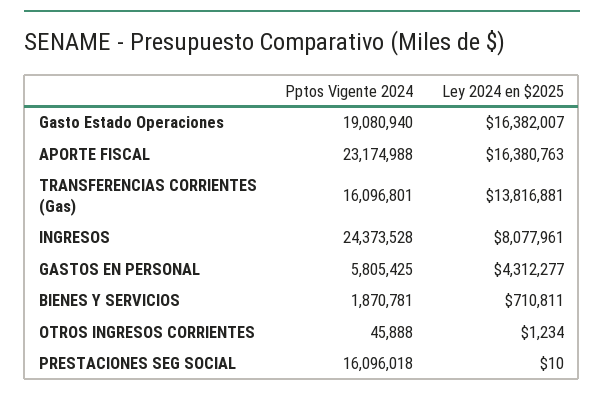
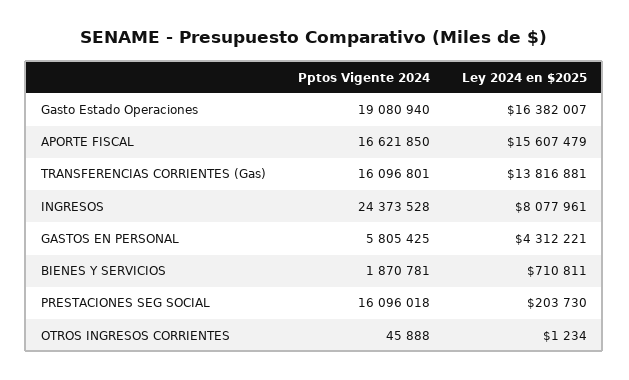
  {
    "Pptos Vigente 2024": {
      "Gasto Estado Operaciones": 19080940,
-     "APORTE FISCAL": 23174988,
+     "APORTE FISCAL": 16621850,
      "TRANSFERENCIAS CORRIENTES (Gas)": 16096801,
      "INGRESOS": 24373528,
      "GASTOS EN PERSONAL": 5805425,
      "BIENES Y SERVICIOS": 1870781,
      "OTROS INGRESOS CORRIENTES": 45888,
      "PRESTACIONES SEG SOCIAL": 16096018
    },
    "Ley 2024 en $2025": {
      "Gasto Estado Operaciones": 16382007,
-     "APORTE FISCAL": 16380763,
+     "APORTE FISCAL": 15607479,
      "TRANSFERENCIAS CORRIENTES (Gas)": 13816881,
      "INGRESOS": 8077961,
-     "GASTOS EN PERSONAL": 4312277,
+     "GASTOS EN PERSONAL": 4312221,
      "BIENES Y SERVICIOS": 710811,
      "OTROS INGRESOS CORRIENTES": 1234,
-     "PRESTACIONES SEG SOCIAL": 10
+     "PRESTACIONES SEG SOCIAL": 203730
    }
  }

